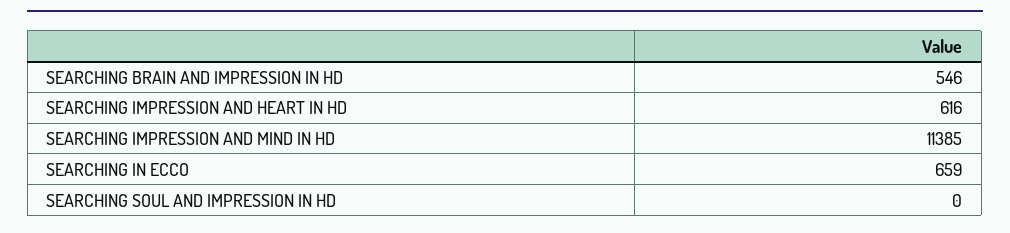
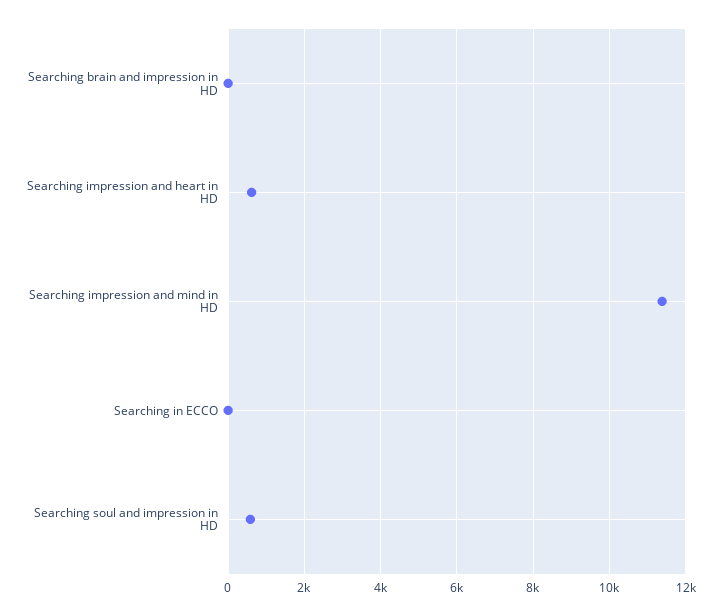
  {
-   "SEARCHING BRAIN AND IMPRESSION IN HD": 546,
+   "SEARCHING BRAIN AND IMPRESSION IN HD": 0,
    "SEARCHING IMPRESSION AND HEART IN HD": 616,
    "SEARCHING IMPRESSION AND MIND IN HD": 11385,
-   "SEARCHING IN ECCO": 659,
+   "SEARCHING IN ECCO": 0,
-   "SEARCHING SOUL AND IMPRESSION IN HD": 0
+   "SEARCHING SOUL AND IMPRESSION IN HD": 600
  }

